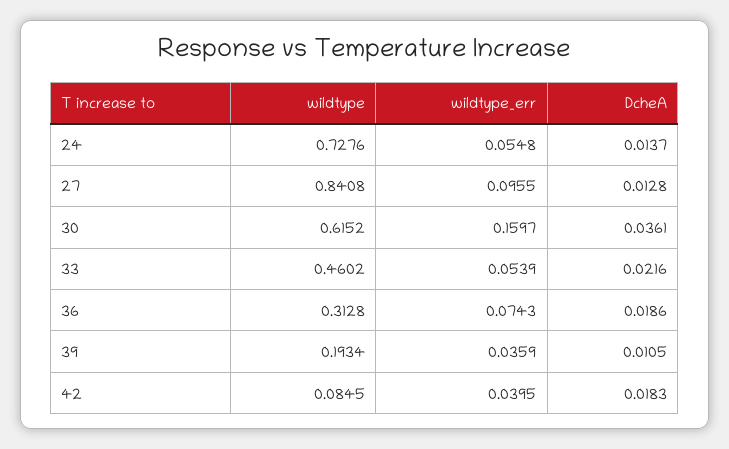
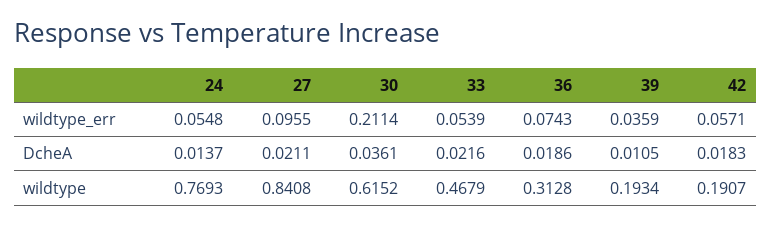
  {
    "wildtype": {
-     "24": 0.7276,
+     "24": 0.7693,
      "27": 0.8408,
      "30": 0.6152,
-     "33": 0.4602,
+     "33": 0.4679,
      "36": 0.3128,
      "39": 0.1934,
-     "42": 0.0845
+     "42": 0.1907
    },
    "wildtype_err": {
      "24": 0.0548,
      "27": 0.0955,
-     "30": 0.1597,
+     "30": 0.2114,
      "33": 0.0539,
      "36": 0.0743,
      "39": 0.0359,
-     "42": 0.0395
+     "42": 0.0571
    },
    "DcheA": {
      "24": 0.0137,
-     "27": 0.0128,
+     "27": 0.0211,
      "30": 0.0361,
      "33": 0.0216,
      "36": 0.0186,
      "39": 0.0105,
      "42": 0.0183
    }
  }

